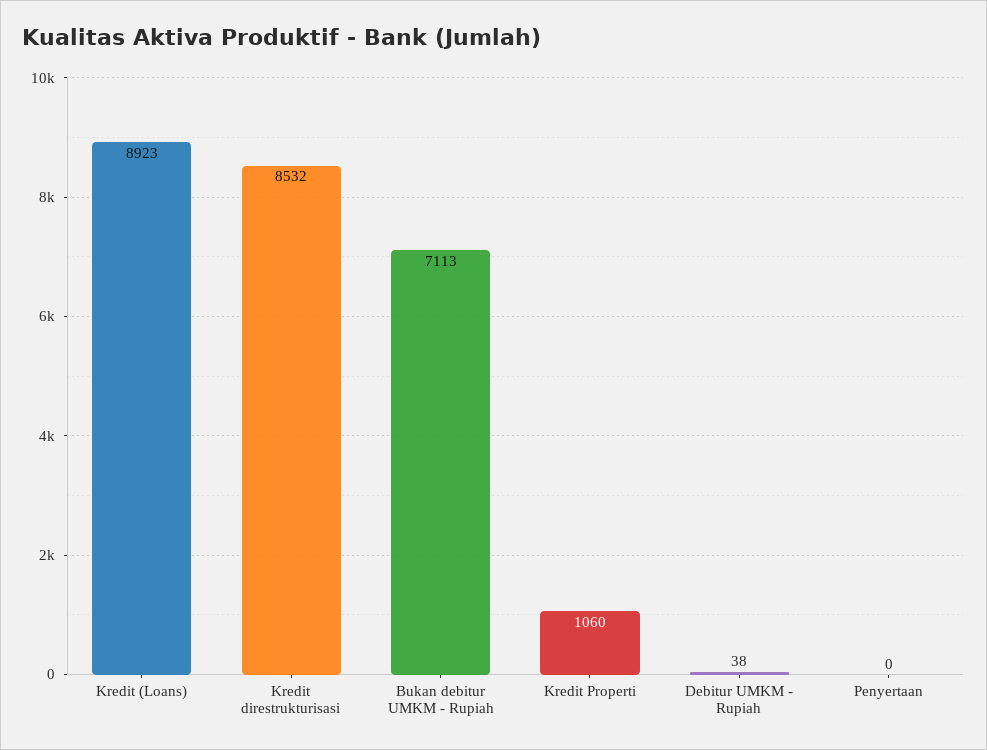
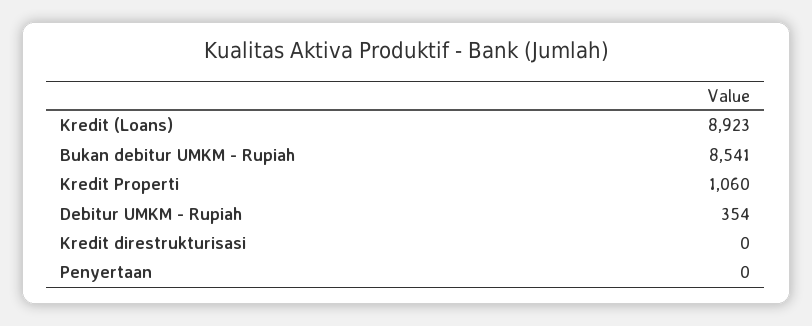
  {
    "Kredit (Loans)": 8923,
-   "Kredit direstrukturisasi": 8532,
+   "Kredit direstrukturisasi": 0,
-   "Bukan debitur UMKM - Rupiah": 7113,
+   "Bukan debitur UMKM - Rupiah": 8541,
    "Kredit Properti": 1060,
-   "Debitur UMKM - Rupiah": 38,
+   "Debitur UMKM - Rupiah": 354,
    "Penyertaan": 0
  }

